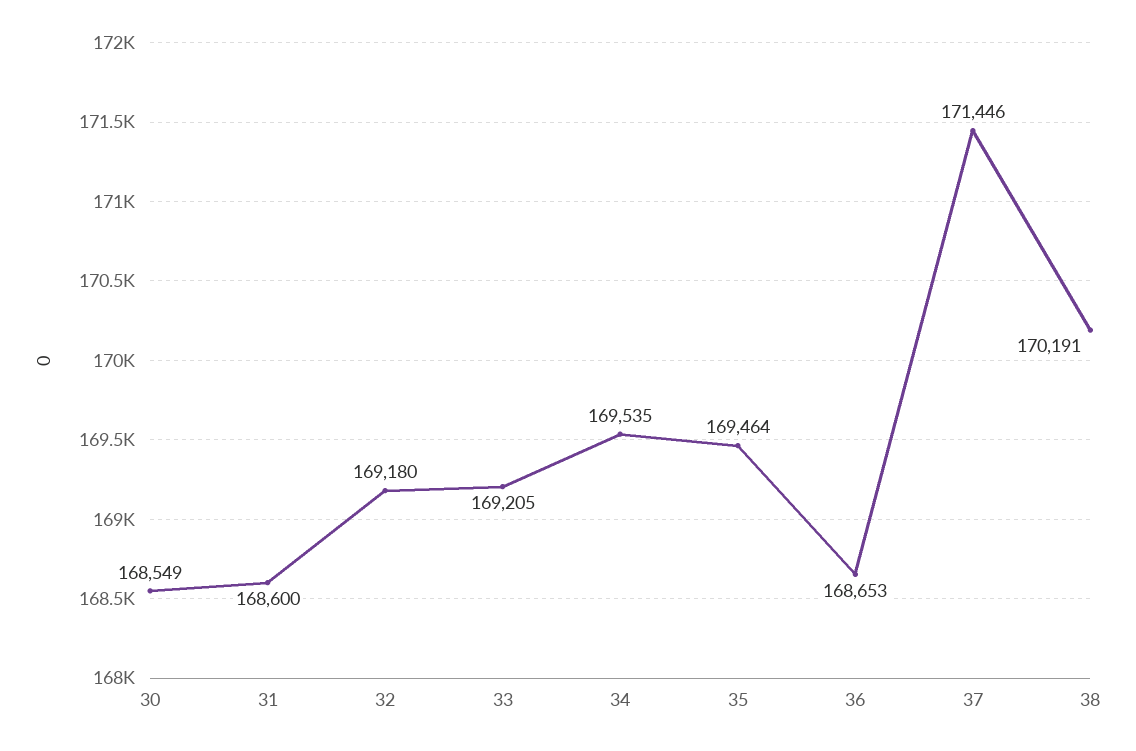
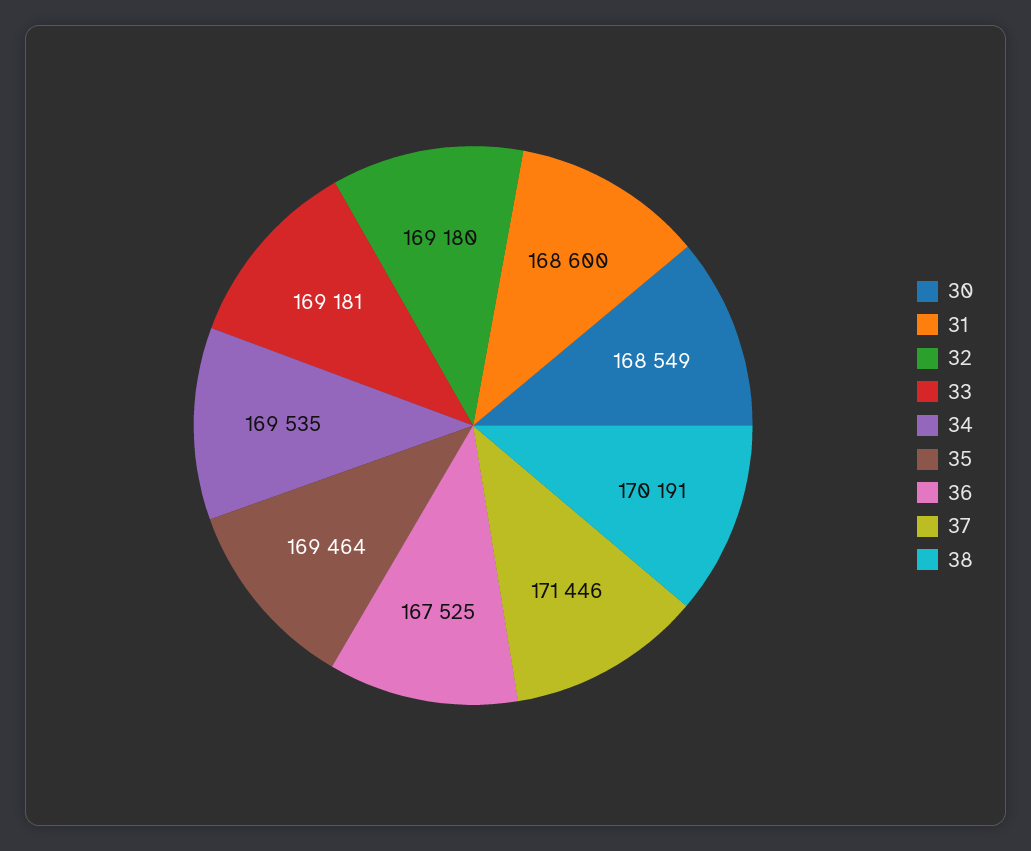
  {
    "30": 168549,
    "31": 168600,
    "32": 169180,
-   "33": 169205,
+   "33": 169181,
    "34": 169535,
    "35": 169464,
-   "36": 168653,
+   "36": 167525,
    "37": 171446,
    "38": 170191
  }

